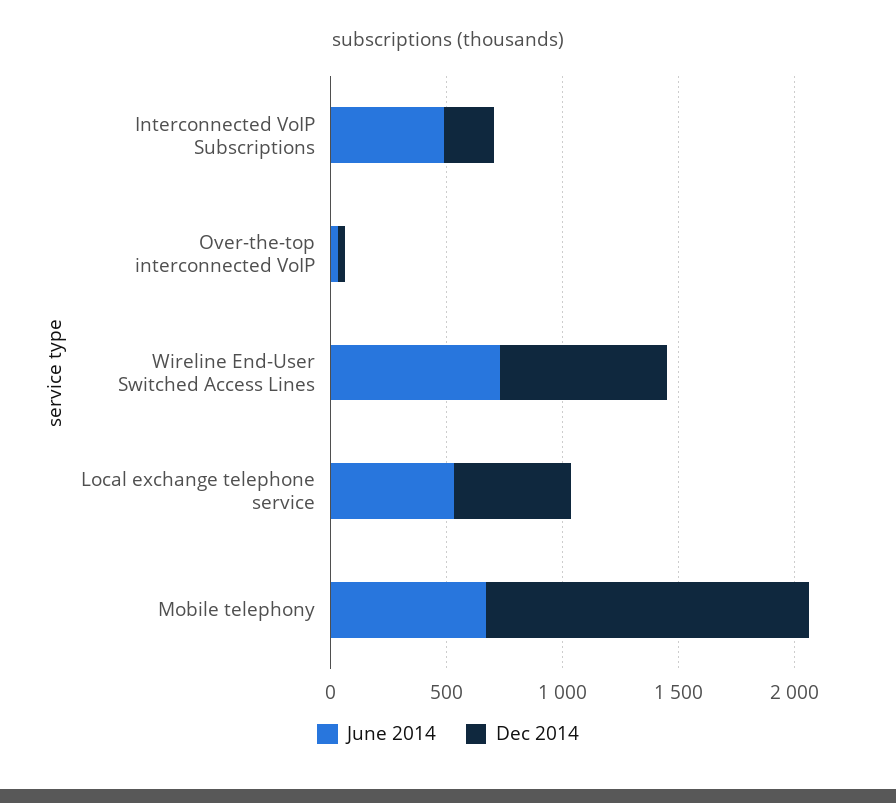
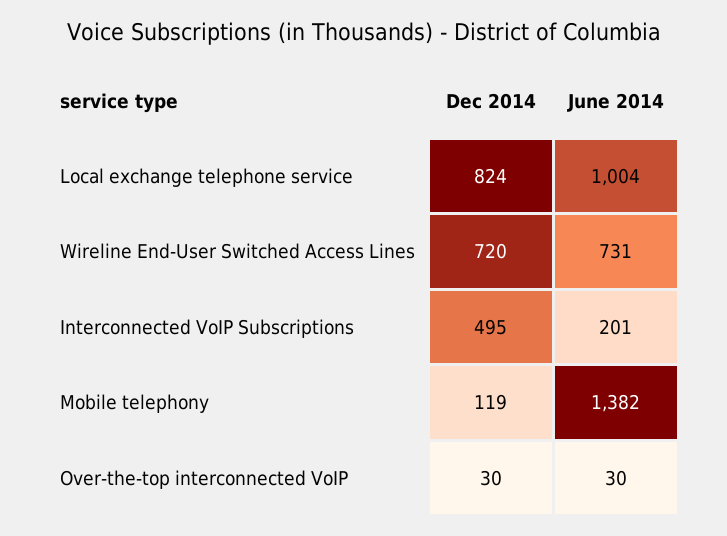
  {
    "June 2014": {
-     "Interconnected VoIP Subscriptions": 500,
+     "Interconnected VoIP Subscriptions": 201,
      "Over-the-top interconnected VoIP": 30,
      "Wireline End-User Switched Access Lines": 731,
-     "Local exchange telephone service": 500,
+     "Local exchange telephone service": 1004,
-     "Mobile telephony": 700
+     "Mobile telephony": 1382
    },
    "Dec 2014": {
-     "Interconnected VoIP Subscriptions": 200,
+     "Interconnected VoIP Subscriptions": 495,
      "Over-the-top interconnected VoIP": 30,
      "Wireline End-User Switched Access Lines": 720,
-     "Local exchange telephone service": 500,
+     "Local exchange telephone service": 824,
-     "Mobile telephony": 1400
+     "Mobile telephony": 119
    }
  }

